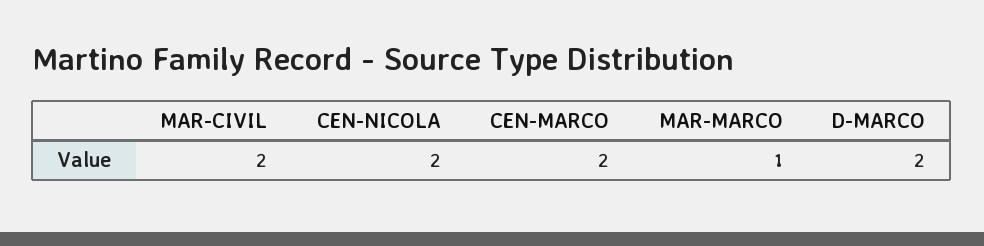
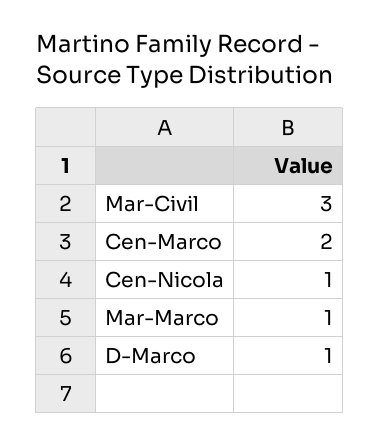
  {
-   "MAR-CIVIL": 2,
+   "MAR-CIVIL": 3,
-   "CEN-NICOLA": 2,
+   "CEN-NICOLA": 1,
    "CEN-MARCO": 2,
    "MAR-MARCO": 1,
-   "D-MARCO": 2
+   "D-MARCO": 1
  }

